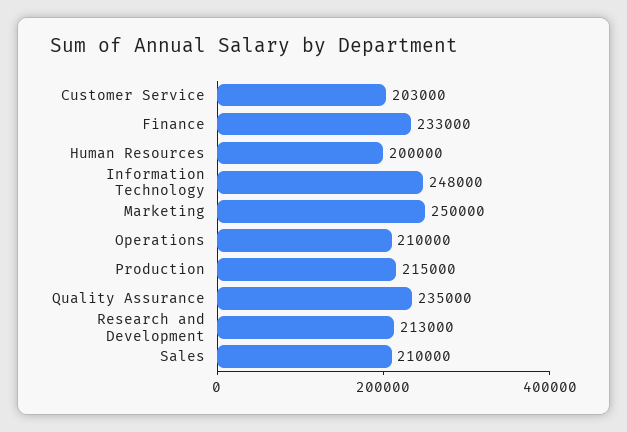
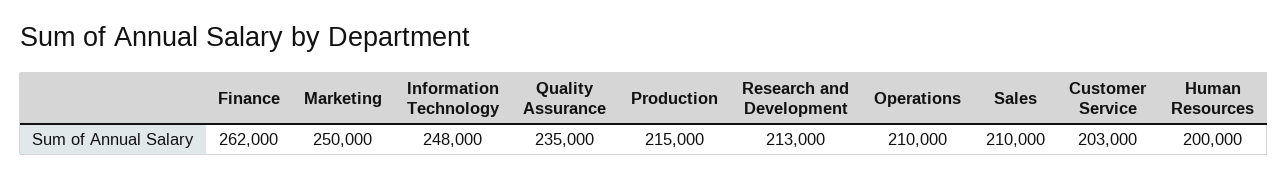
  {
    "Customer Service": 203000,
-   "Finance": 233000,
+   "Finance": 262000,
    "Human Resources": 200000,
    "Information Technology": 248000,
    "Marketing": 250000,
    "Operations": 210000,
    "Production": 215000,
    "Quality Assurance": 235000,
    "Research and Development": 213000,
    "Sales": 210000
  }

